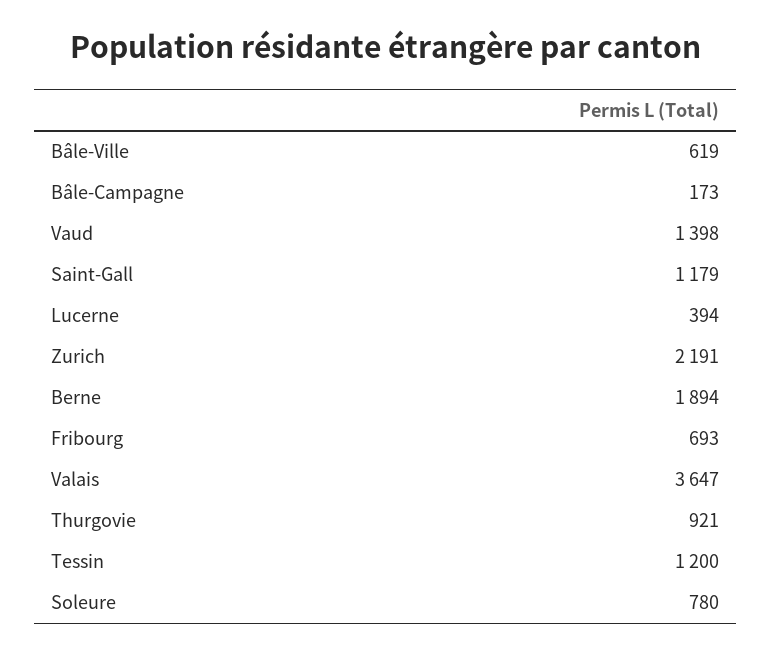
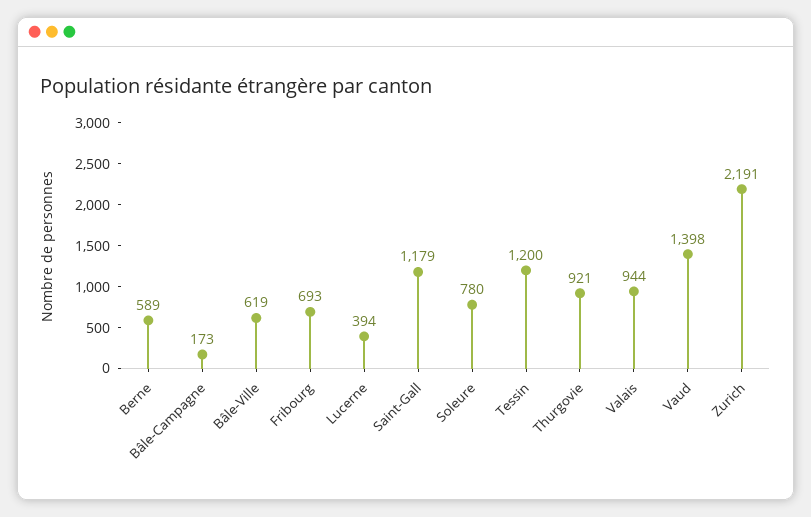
  {
    "Bâle-Ville": 619,
    "Bâle-Campagne": 173,
    "Vaud": 1398,
    "Saint-Gall": 1179,
    "Lucerne": 394,
    "Zurich": 2191,
-   "Berne": 1894,
+   "Berne": 589,
    "Fribourg": 693,
-   "Valais": 3647,
+   "Valais": 944,
    "Thurgovie": 921,
    "Tessin": 1200,
    "Soleure": 780
  }

